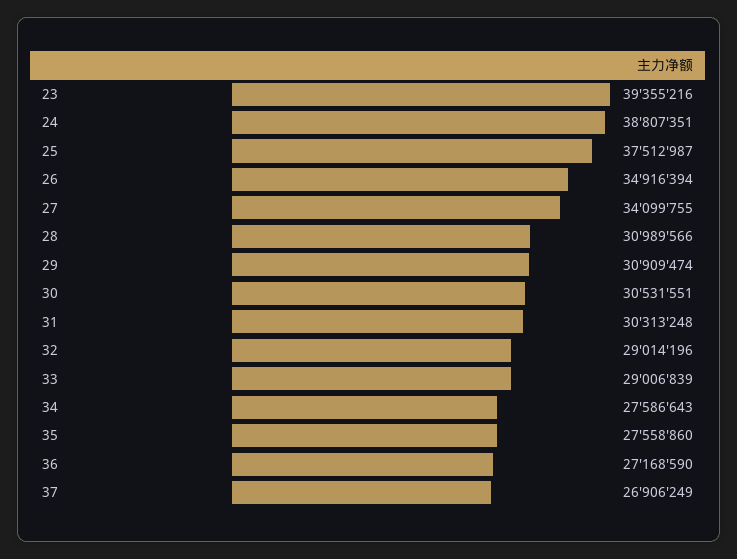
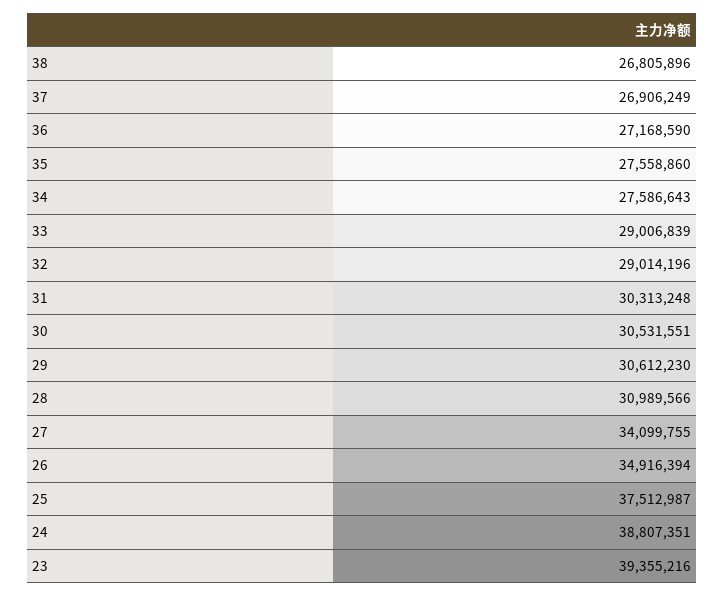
  {
    "23": 39355216,
    "24": 38807351,
    "25": 37512987,
    "26": 34916394,
    "27": 34099755,
    "28": 30989566,
-   "29": 30909474,
+   "29": 30612230,
    "30": 30531551,
    "31": 30313248,
    "32": 29014196,
    "33": 29006839,
    "34": 27586643,
    "35": 27558860,
    "36": 27168590,
-   "37": 26906249
+   "37": 26906249,
+   "38": 26805896
  }

